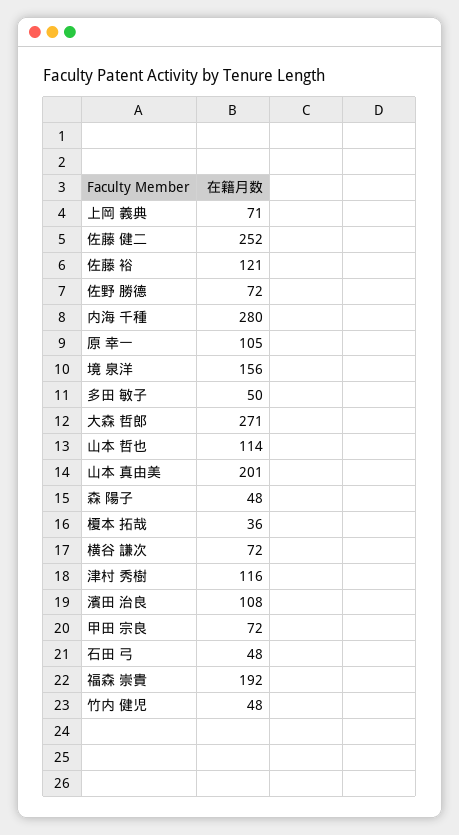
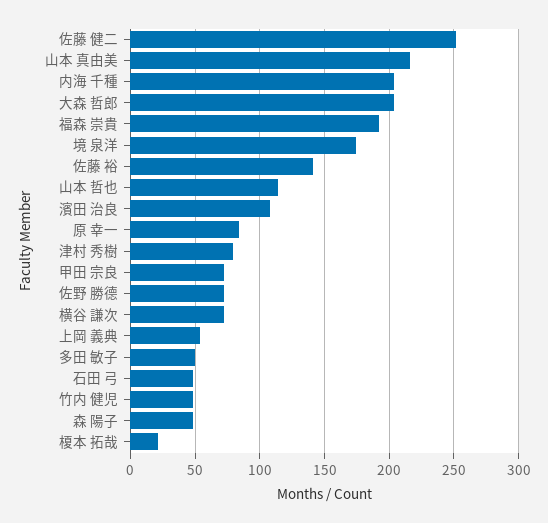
  {
-   "上岡 義典": 71,
+   "上岡 義典": 55,
    "佐藤 健二": 252,
-   "佐藤 裕": 121,
+   "佐藤 裕": 140,
    "佐野 勝德": 72,
-   "内海 千種": 280,
+   "内海 千種": 205,
-   "原 幸一": 105,
+   "原 幸一": 85,
-   "境 泉洋": 156,
+   "境 泉洋": 175,
    "多田 敏子": 50,
-   "大森 哲郎": 271,
+   "大森 哲郎": 205,
    "山本 哲也": 114,
-   "山本 真由美": 201,
+   "山本 真由美": 215,
    "森 陽子": 48,
-   "榎本 拓哉": 36,
+   "榎本 拓哉": 20,
    "横谷 謙次": 72,
-   "津村 秀樹": 116,
+   "津村 秀樹": 80,
    "濱田 治良": 108,
    "甲田 宗良": 72,
    "石田 弓": 48,
    "福森 崇貴": 192,
    "竹内 健児": 48
  }

